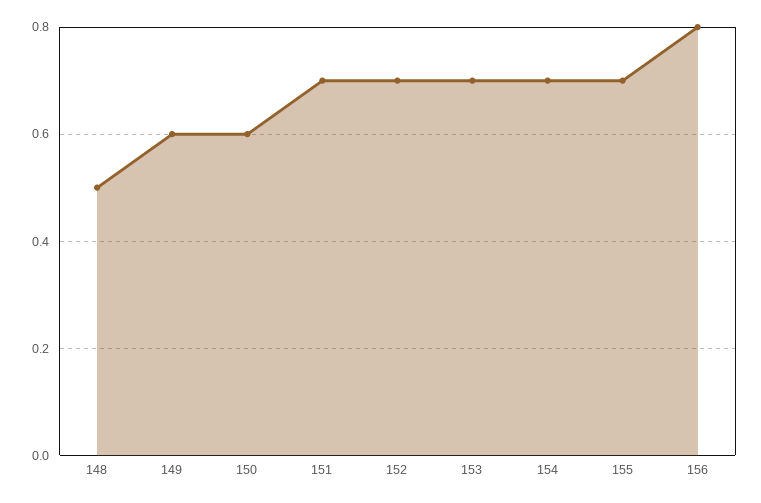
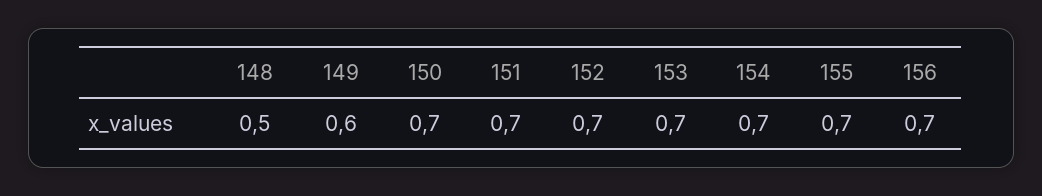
  {
    "148": 0.5,
    "149": 0.6,
-   "150": 0.6,
+   "150": 0.7,
    "151": 0.7,
    "152": 0.7,
    "153": 0.7,
    "154": 0.7,
    "155": 0.7,
-   "156": 0.8
+   "156": 0.7
  }

